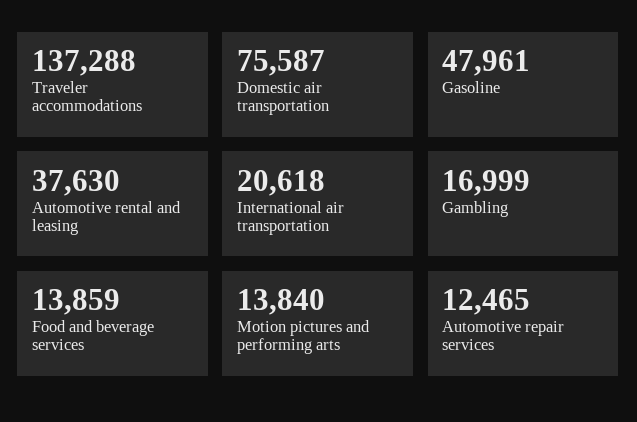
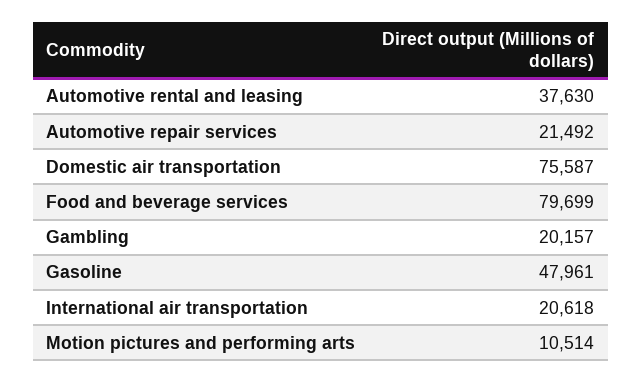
  {
-   "Traveler accommodations": 137288,
    "Domestic air transportation": 75587,
    "Gasoline": 47961,
    "Automotive rental and leasing": 37630,
    "International air transportation": 20618,
-   "Gambling": 16999,
+   "Gambling": 20157,
-   "Food and beverage services": 13859,
+   "Food and beverage services": 79699,
-   "Motion pictures and performing arts": 13840,
+   "Motion pictures and performing arts": 10514,
-   "Automotive repair services": 12465
+   "Automotive repair services": 21492
  }

